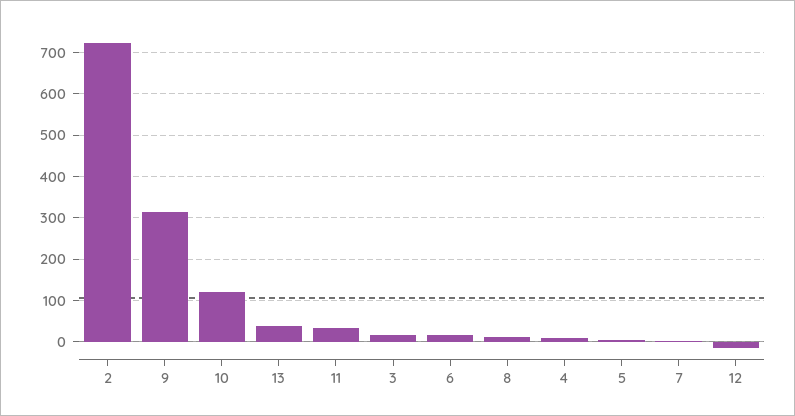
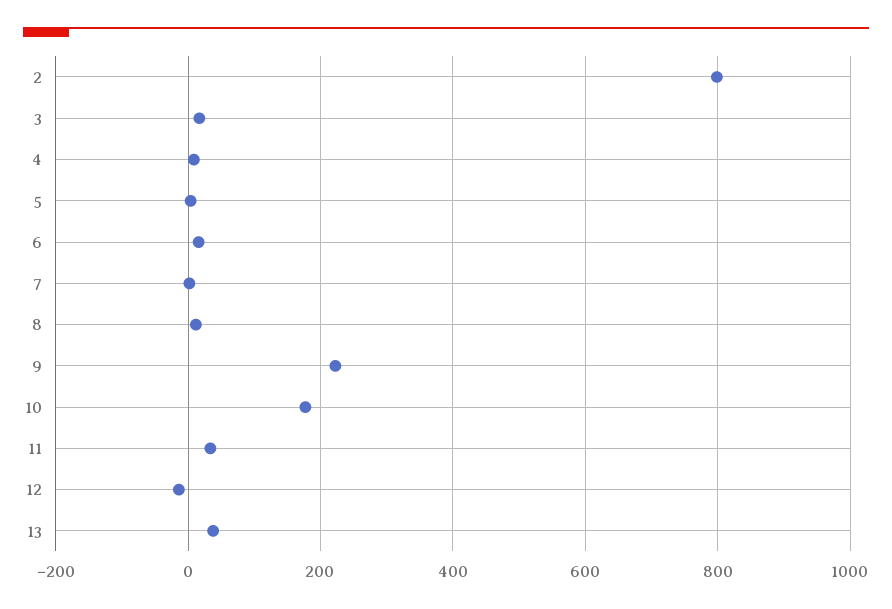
  {
-   "2": 720,
+   "2": 800,
-   "9": 320,
+   "9": 220,
-   "10": 120,
+   "10": 180,
    "13": 40,
    "11": 40,
    "3": 20,
    "6": 20,
    "8": 20,
    "4": 0,
    "5": 0,
    "7": 0,
    "12": -20
  }

